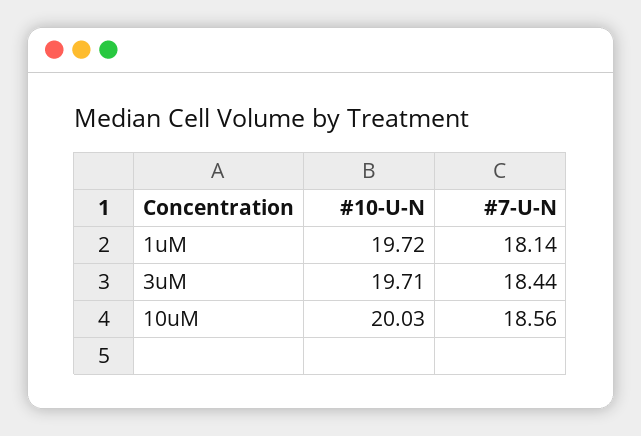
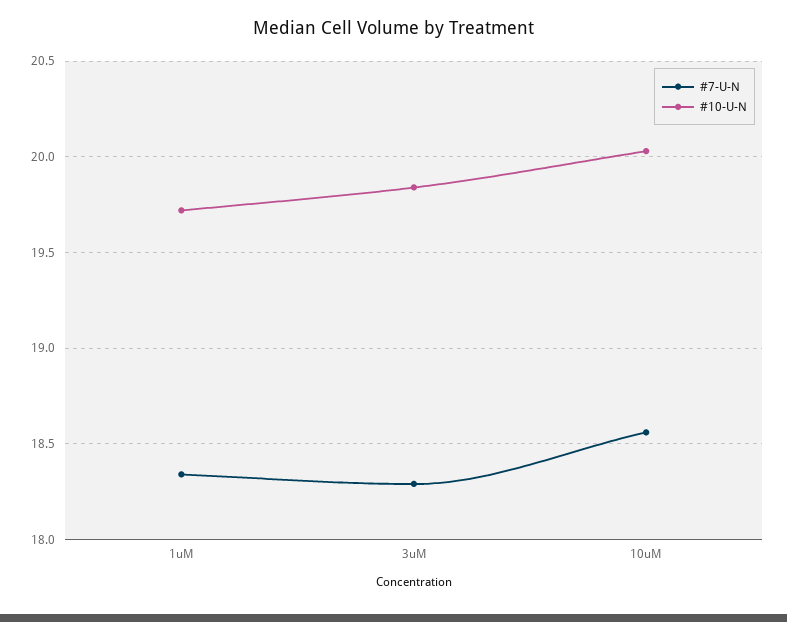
  {
    "#10-U-N": {
      "1uM": 19.72,
-     "3uM": 19.71,
+     "3uM": 19.85,
      "10uM": 20.03
    },
    "#7-U-N": {
-     "1uM": 18.14,
+     "1uM": 18.35,
-     "3uM": 18.44,
+     "3uM": 18.3,
      "10uM": 18.56
    }
  }

